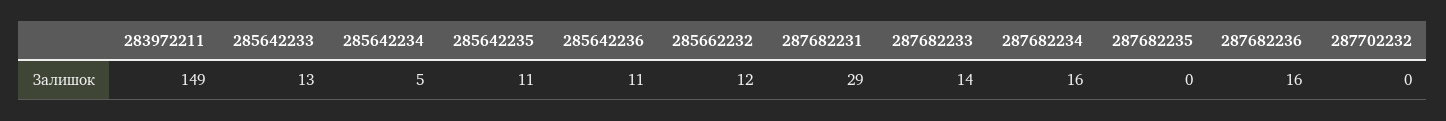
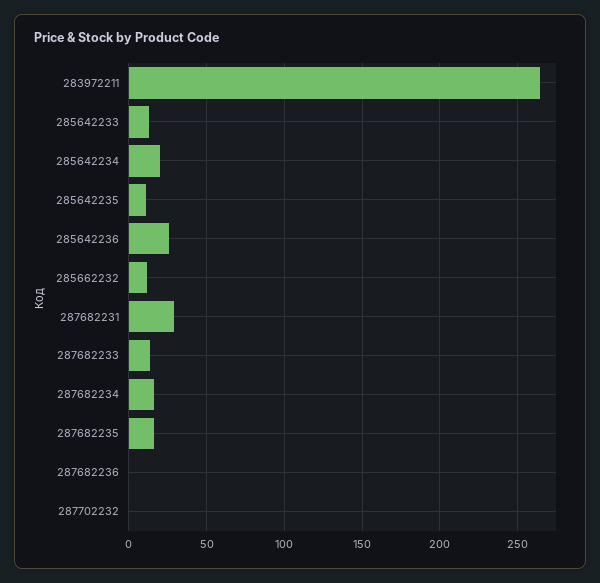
  {
-   "283972211": 149,
+   "283972211": 265,
    "285642233": 13,
-   "285642234": 5,
+   "285642234": 20,
    "285642235": 11,
-   "285642236": 11,
+   "285642236": 25,
    "285662232": 12,
    "287682231": 29,
    "287682233": 14,
    "287682234": 16,
-   "287682235": 0,
+   "287682235": 15,
-   "287682236": 16,
+   "287682236": 0,
    "287702232": 0
  }

